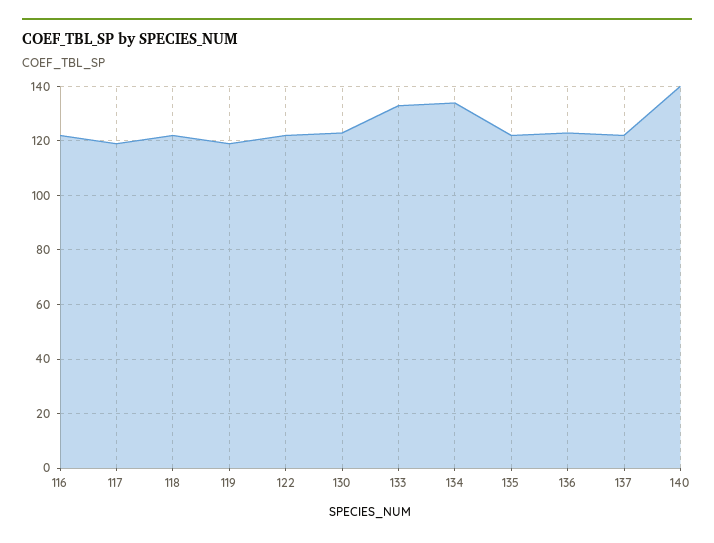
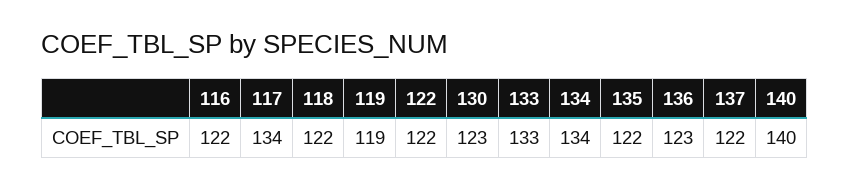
  {
    "116": 122,
-   "117": 120,
+   "117": 134,
    "118": 122,
    "119": 119,
    "122": 122,
    "130": 123,
    "133": 133,
    "134": 134,
    "135": 122,
    "136": 123,
    "137": 122,
    "140": 140
  }

